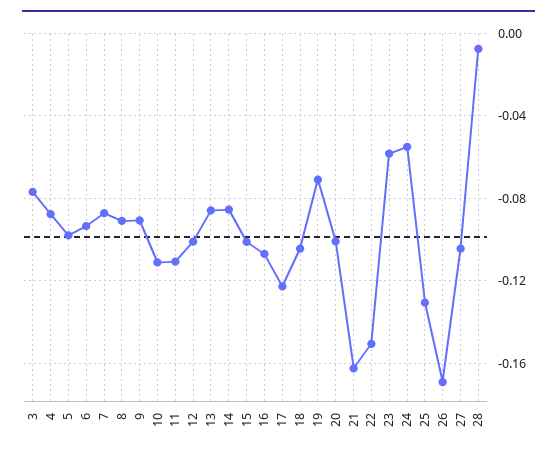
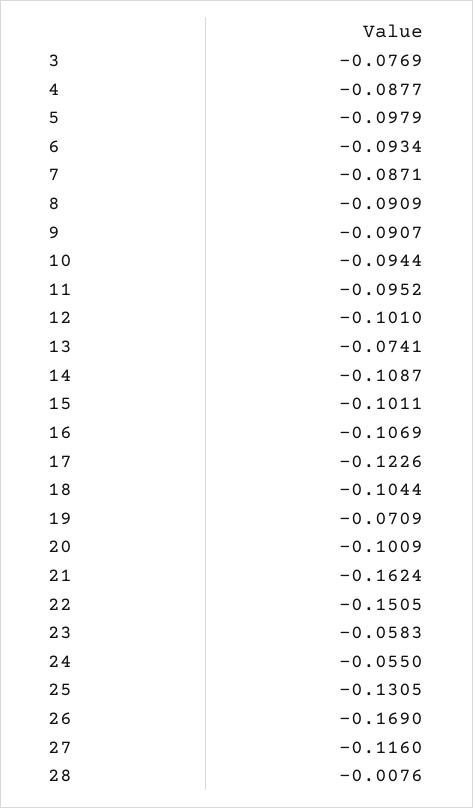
  {
    "3": -0.0769,
    "4": -0.0877,
    "5": -0.0979,
    "6": -0.0934,
    "7": -0.0871,
    "8": -0.0909,
    "9": -0.0907,
-   "10": -0.11,
+   "10": -0.0944,
-   "11": -0.11,
+   "11": -0.0952,
    "12": -0.101,
-   "13": -0.085,
+   "13": -0.0741,
-   "14": -0.085,
+   "14": -0.1087,
    "15": -0.1011,
    "16": -0.1069,
    "17": -0.1226,
    "18": -0.1044,
    "19": -0.0709,
    "20": -0.1009,
    "21": -0.1624,
    "22": -0.1505,
    "23": -0.0583,
    "24": -0.055,
    "25": -0.1305,
    "26": -0.169,
-   "27": -0.105,
+   "27": -0.116,
    "28": -0.0076
  }

